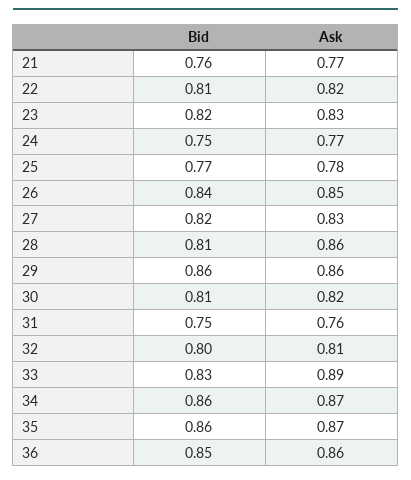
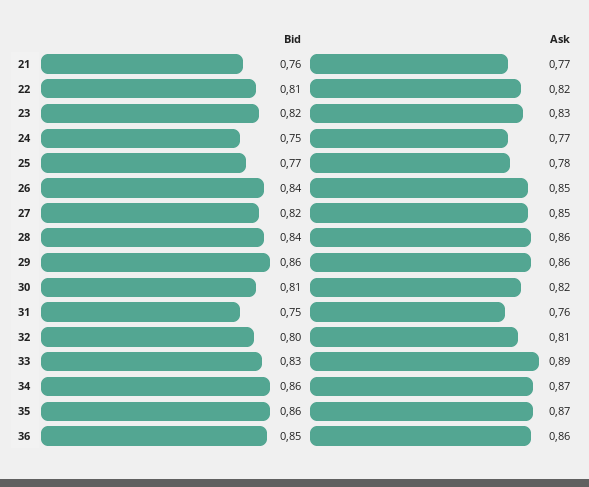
  {
    "Bid": {
      "21": 0.76,
      "22": 0.81,
      "23": 0.82,
      "24": 0.75,
      "25": 0.77,
      "26": 0.84,
      "27": 0.82,
-     "28": 0.81,
+     "28": 0.84,
      "29": 0.86,
      "30": 0.81,
      "31": 0.75,
      "32": 0.8,
      "33": 0.83,
      "34": 0.86,
      "35": 0.86,
      "36": 0.85
    },
    "Ask": {
      "21": 0.77,
      "22": 0.82,
      "23": 0.83,
      "24": 0.77,
      "25": 0.78,
      "26": 0.85,
-     "27": 0.83,
+     "27": 0.85,
      "28": 0.86,
      "29": 0.86,
      "30": 0.82,
      "31": 0.76,
      "32": 0.81,
      "33": 0.89,
      "34": 0.87,
      "35": 0.87,
      "36": 0.86
    }
  }

